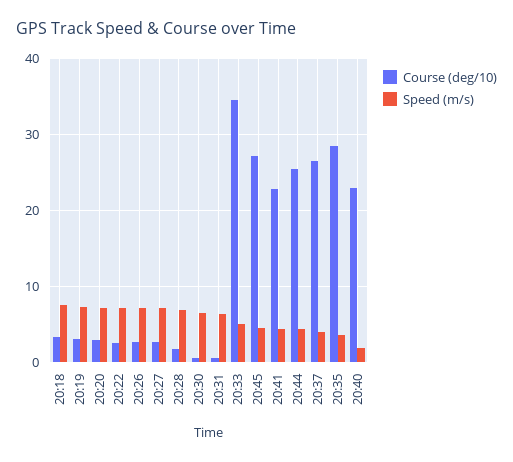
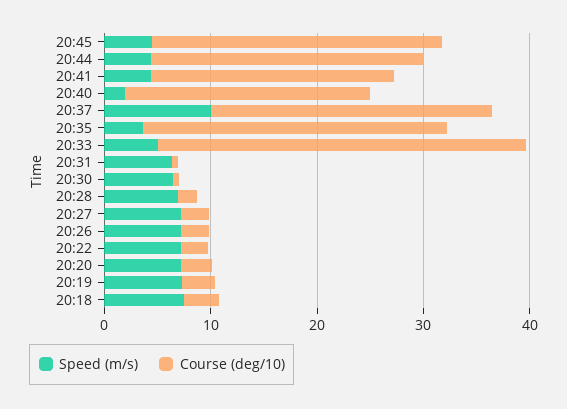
  {
    "Course (deg/10)": {
      "20:18": 3,
      "20:19": 3,
      "20:20": 3,
      "20:22": 3,
      "20:26": 3,
      "20:27": 3,
      "20:28": 2,
      "20:30": 0,
      "20:31": 1,
      "20:33": 35,
      "20:45": 27,
      "20:41": 23,
      "20:44": 26,
      "20:37": 26,
      "20:35": 29,
      "20:40": 23
    },
    "Speed (m/s)": {
      "20:18": 8,
      "20:19": 7,
      "20:20": 7,
      "20:22": 7,
      "20:26": 7,
      "20:27": 7,
      "20:28": 7,
      "20:30": 7,
      "20:31": 6,
      "20:33": 5,
      "20:45": 5,
      "20:41": 4,
      "20:44": 4,
-     "20:37": 4,
+     "20:37": 10,
      "20:35": 4,
      "20:40": 2
    }
  }

